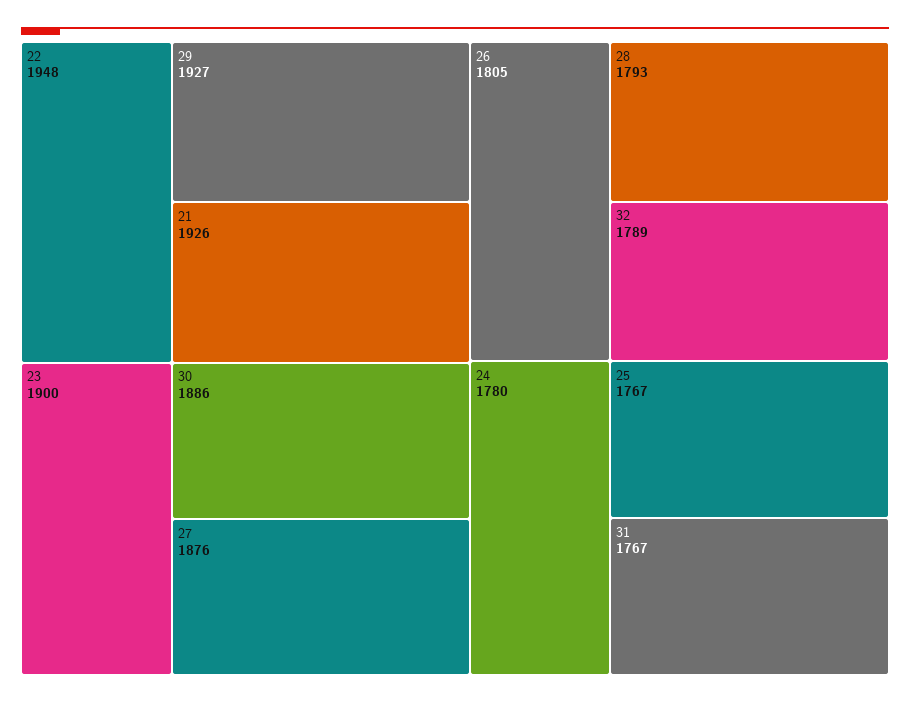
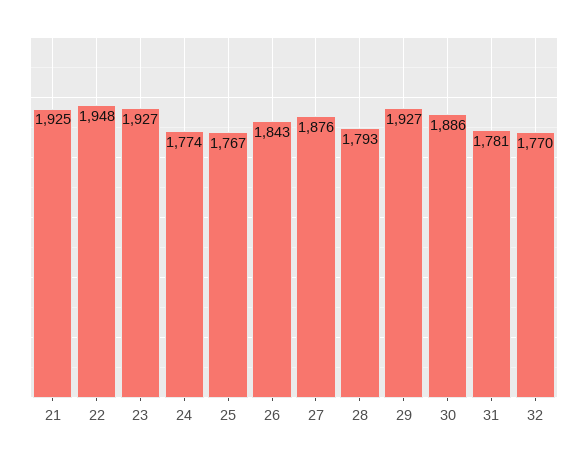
  {
    "22": 1948,
    "29": 1927,
-   "21": 1926,
+   "21": 1925,
-   "23": 1900,
+   "23": 1927,
    "30": 1886,
    "27": 1876,
-   "26": 1805,
+   "26": 1843,
    "28": 1793,
-   "32": 1789,
+   "32": 1770,
-   "24": 1780,
+   "24": 1774,
    "25": 1767,
-   "31": 1767
+   "31": 1781
  }

